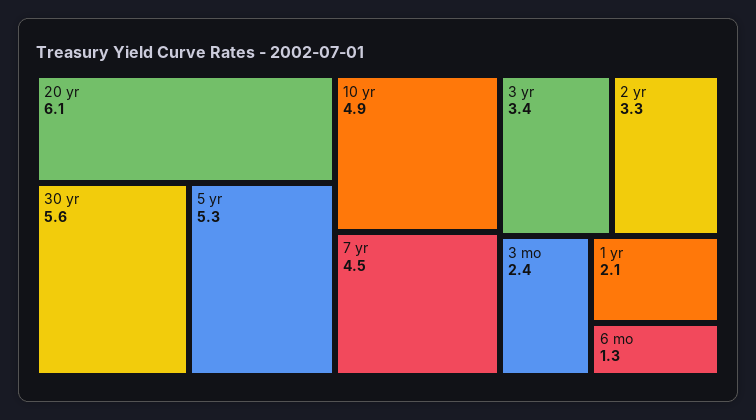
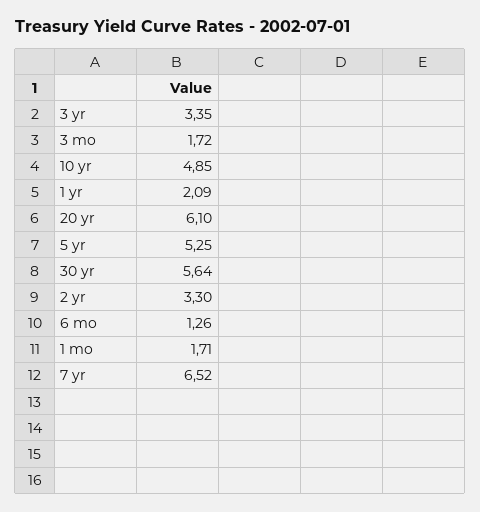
  {
    "20 yr": 6.1,
    "30 yr": 5.64,
    "5 yr": 5.25,
    "10 yr": 4.85,
-   "7 yr": 4.5,
+   "7 yr": 6.52,
    "3 yr": 3.35,
    "2 yr": 3.3,
-   "3 mo": 2.4,
+   "3 mo": 1.72,
    "1 yr": 2.09,
-   "6 mo": 1.26
+   "6 mo": 1.26,
+   "1 mo": 1.71
  }

